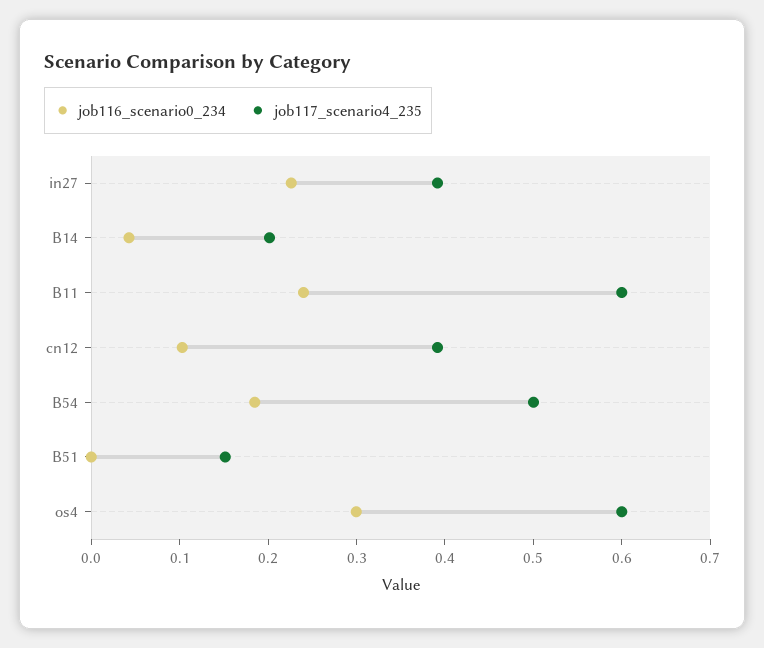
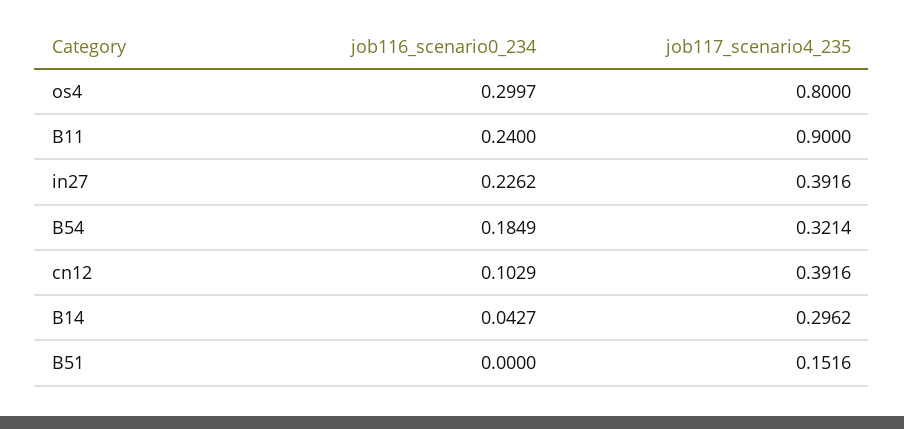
  {
    "job116_scenario0_234": {
      "in27": 0.2262,
      "B14": 0.0427,
      "B11": 0.24,
      "cn12": 0.1029,
      "B54": 0.1849,
      "B51": 0,
      "os4": 0.2997
    },
    "job117_scenario4_235": {
      "in27": 0.3916,
-     "B14": 0.2,
+     "B14": 0.2962,
-     "B11": 0.6,
+     "B11": 0.9,
      "cn12": 0.3916,
-     "B54": 0.5,
+     "B54": 0.3214,
      "B51": 0.1516,
-     "os4": 0.6
+     "os4": 0.8
    }
  }

